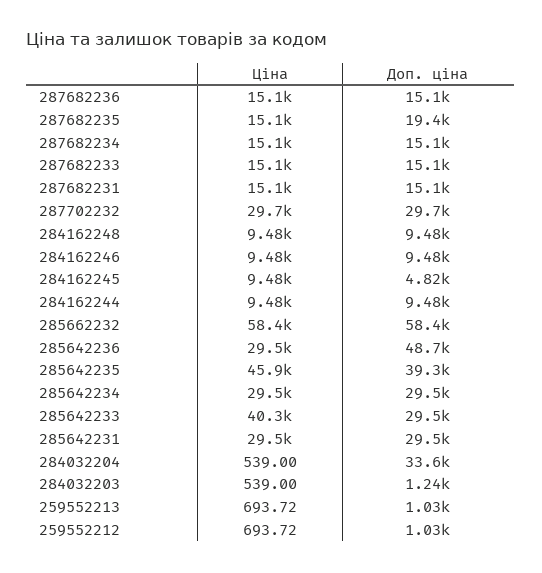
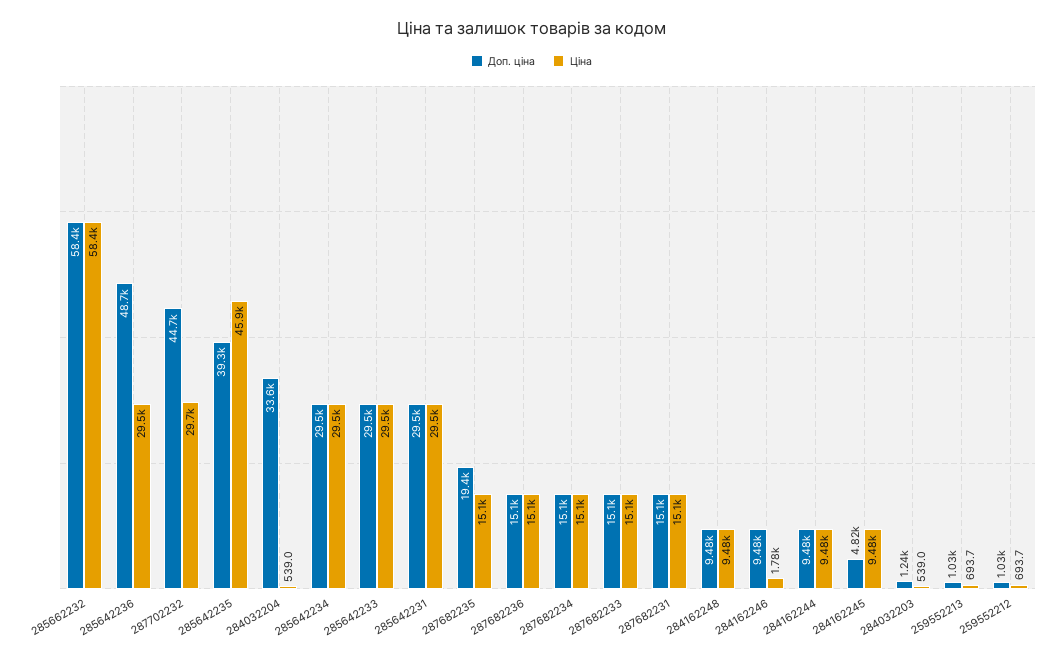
  {
    "Ціна": {
      "287682236": 15100,
      "287682235": 15100,
      "287682234": 15100,
      "287682233": 15100,
      "287682231": 15100,
      "287702232": 29700,
      "284162248": 9480,
-     "284162246": 9480,
+     "284162246": 1780,
      "284162245": 9480,
      "284162244": 9480,
      "285662232": 58400,
      "285642236": 29500,
      "285642235": 45900,
      "285642234": 29500,
-     "285642233": 40300,
+     "285642233": 29500,
      "285642231": 29500,
      "284032204": 539,
      "284032203": 539,
      "259552213": 693.72,
      "259552212": 693.72
    },
    "Доп. ціна": {
      "287682236": 15100,
      "287682235": 19400,
      "287682234": 15100,
      "287682233": 15100,
      "287682231": 15100,
-     "287702232": 29700,
+     "287702232": 44700,
      "284162248": 9480,
      "284162246": 9480,
      "284162245": 4820,
      "284162244": 9480,
      "285662232": 58400,
      "285642236": 48700,
      "285642235": 39300,
      "285642234": 29500,
      "285642233": 29500,
      "285642231": 29500,
      "284032204": 33600,
      "284032203": 1240,
      "259552213": 1030,
      "259552212": 1030
    }
  }

